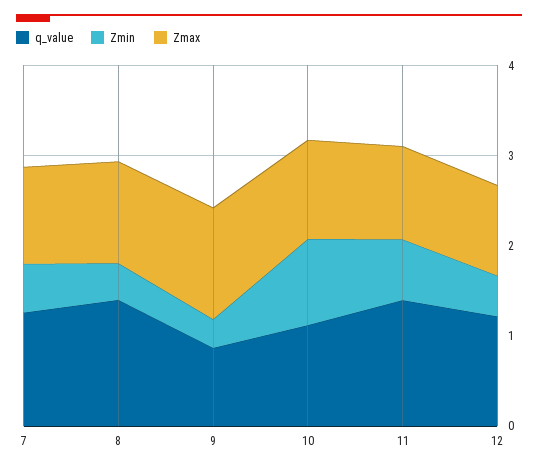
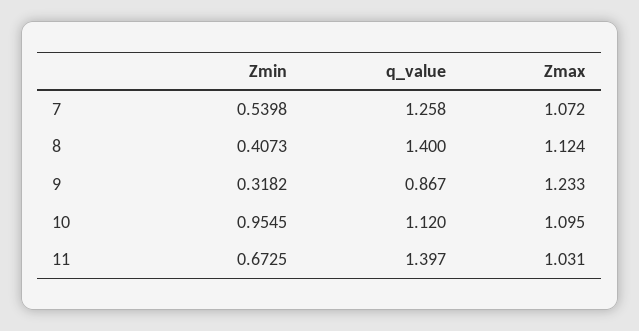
  {
    "q_value": {
      "7": 1.258,
      "8": 1.4,
      "9": 0.867,
      "10": 1.12,
-     "11": 1.397,
+     "11": 1.397
-     "12": 1.2
    },
    "Zmin": {
      "7": 0.5398,
      "8": 0.4073,
      "9": 0.3182,
      "10": 0.9545,
-     "11": 0.6725,
+     "11": 0.6725
-     "12": 0.4
    },
    "Zmax": {
      "7": 1.072,
      "8": 1.124,
      "9": 1.233,
      "10": 1.095,
-     "11": 1.031,
+     "11": 1.031
-     "12": 1
    }
  }

